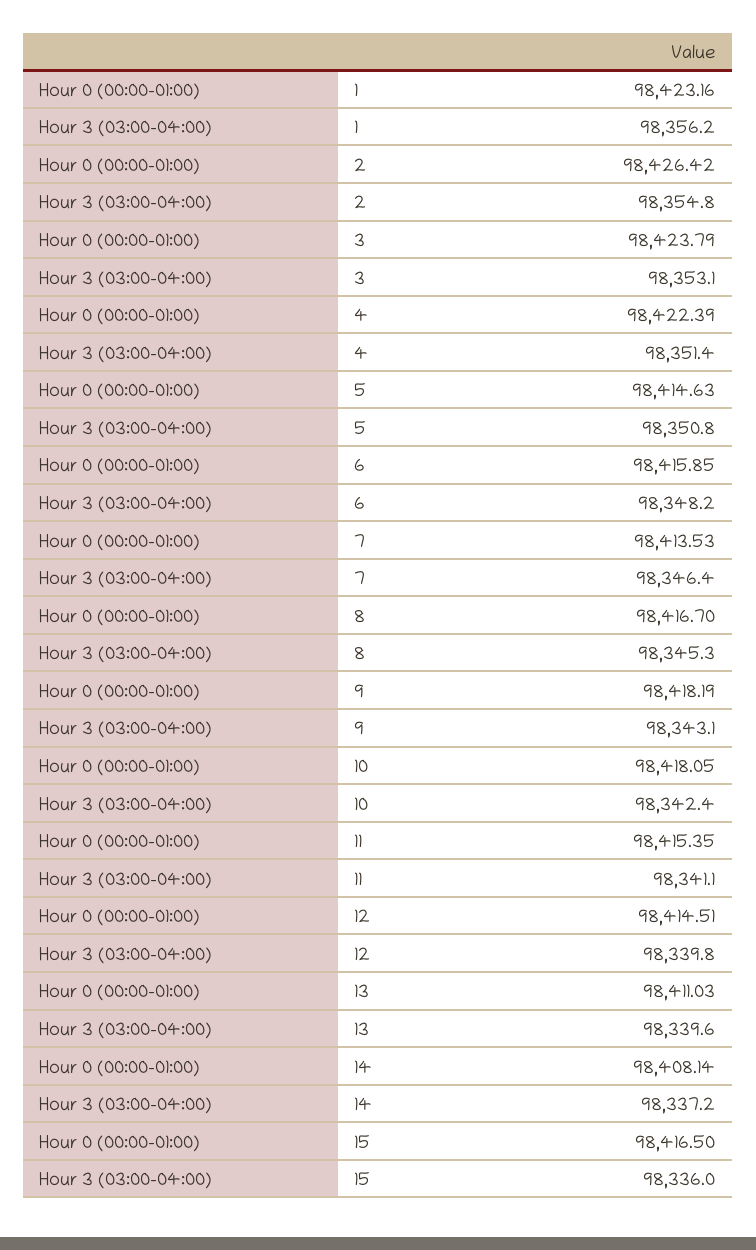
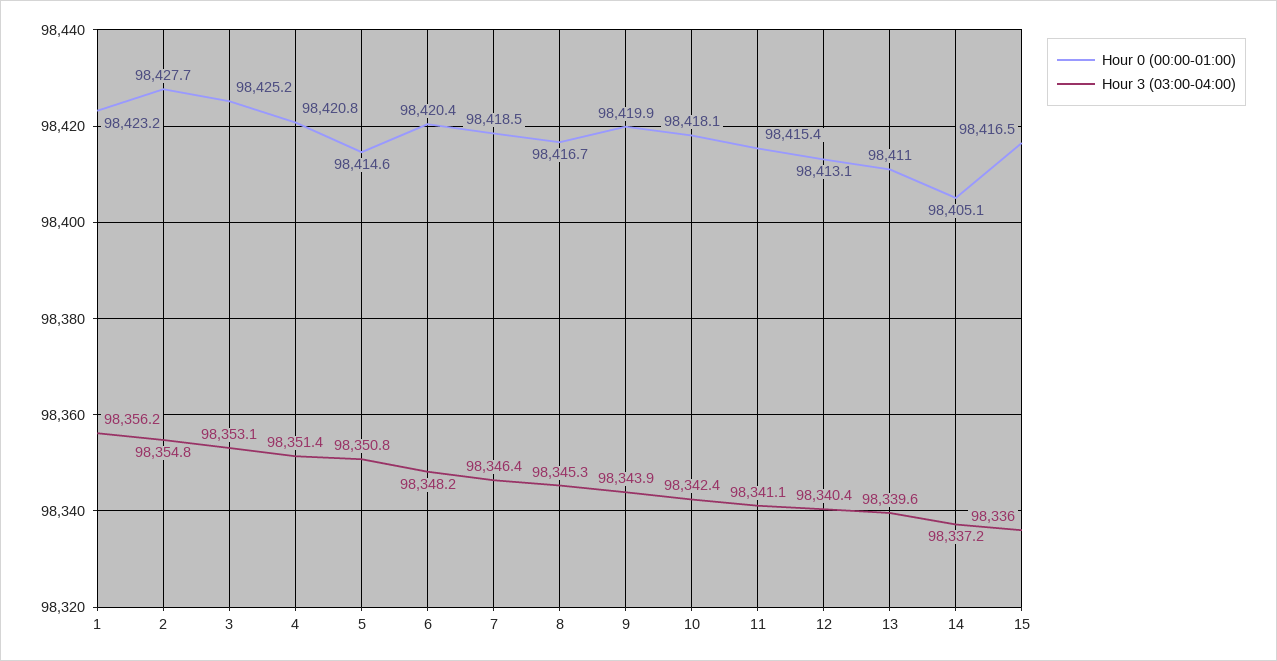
  {
    "Hour 0 (00:00-01:00)": {
      "1": 98423.16,
-     "2": 98426.42,
+     "2": 98427.7,
-     "3": 98423.79,
+     "3": 98425.2,
-     "4": 98422.39,
+     "4": 98420.8,
      "5": 98414.63,
-     "6": 98415.85,
+     "6": 98420.4,
-     "7": 98413.53,
+     "7": 98418.5,
      "8": 98416.7,
-     "9": 98418.19,
+     "9": 98419.9,
      "10": 98418.05,
      "11": 98415.35,
-     "12": 98414.51,
+     "12": 98413.1,
      "13": 98411.03,
-     "14": 98408.14,
+     "14": 98405.1,
      "15": 98416.5
    },
    "Hour 3 (03:00-04:00)": {
      "1": 98356.2,
      "2": 98354.8,
      "3": 98353.1,
      "4": 98351.4,
      "5": 98350.8,
      "6": 98348.2,
      "7": 98346.4,
      "8": 98345.3,
-     "9": 98343.1,
+     "9": 98343.9,
      "10": 98342.4,
      "11": 98341.1,
-     "12": 98339.8,
+     "12": 98340.4,
      "13": 98339.6,
      "14": 98337.2,
      "15": 98336
    }
  }

